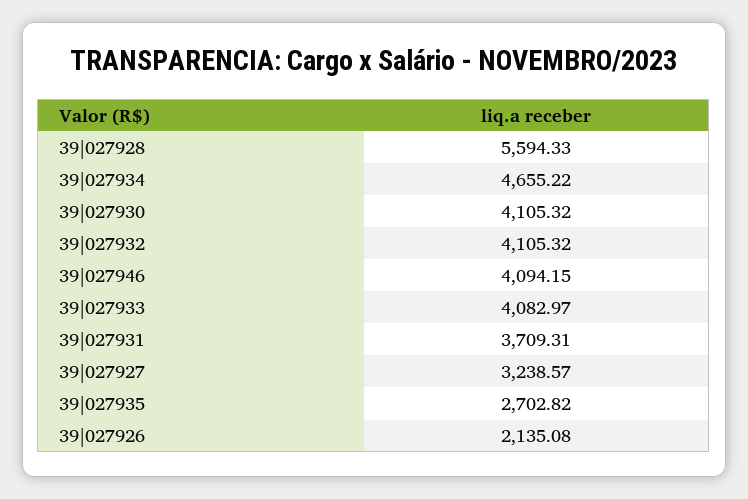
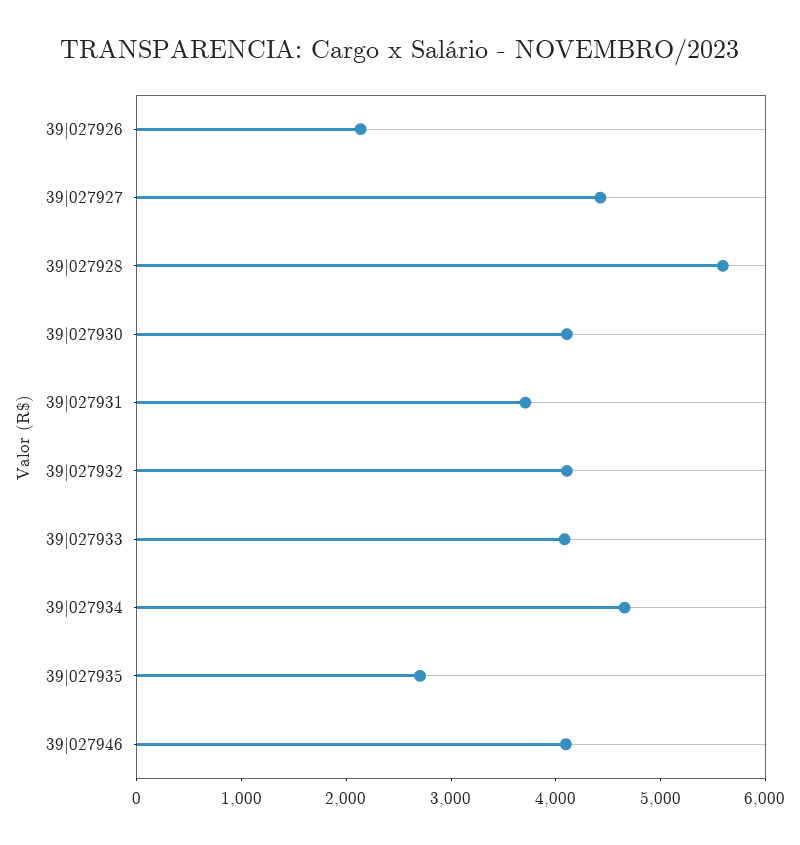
  {
    "39|027928": 5594.33,
    "39|027934": 4655.22,
    "39|027930": 4105.32,
    "39|027932": 4105.32,
    "39|027946": 4094.15,
    "39|027933": 4082.97,
    "39|027931": 3709.31,
-   "39|027927": 3238.57,
+   "39|027927": 4400,
    "39|027935": 2702.82,
    "39|027926": 2135.08
  }

